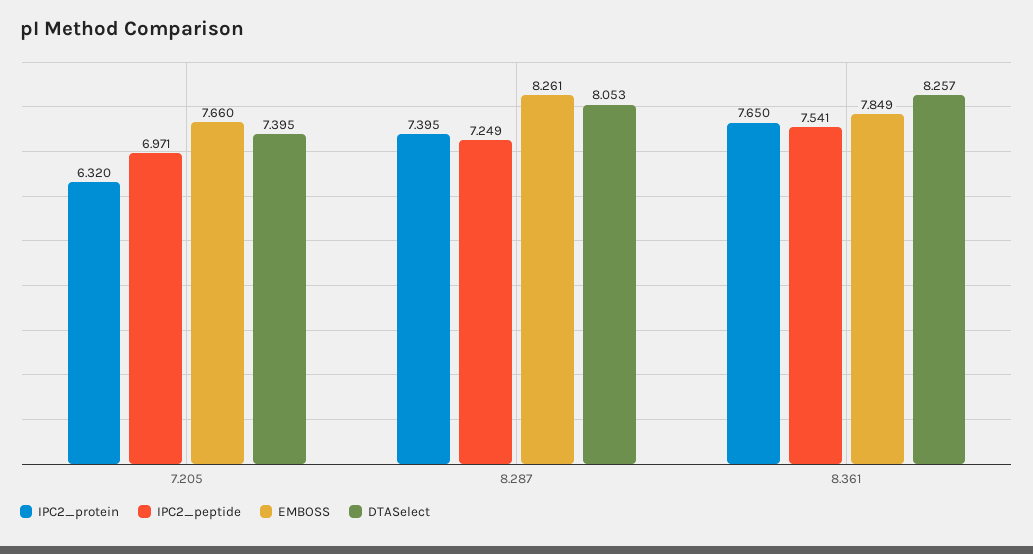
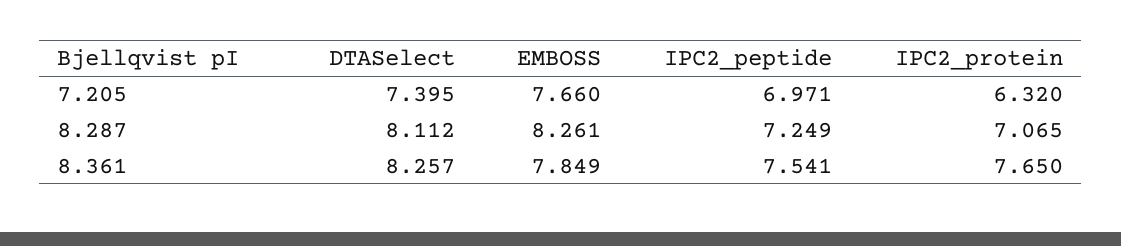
  {
    "IPC2_protein": {
      "7.205": 6.32,
-     "8.287": 7.395,
+     "8.287": 7.065,
      "8.361": 7.65
    },
    "IPC2_peptide": {
      "7.205": 6.971,
      "8.287": 7.249,
      "8.361": 7.541
    },
    "EMBOSS": {
      "7.205": 7.66,
      "8.287": 8.261,
      "8.361": 7.849
    },
    "DTASelect": {
      "7.205": 7.395,
-     "8.287": 8.053,
+     "8.287": 8.112,
      "8.361": 8.257
    }
  }

